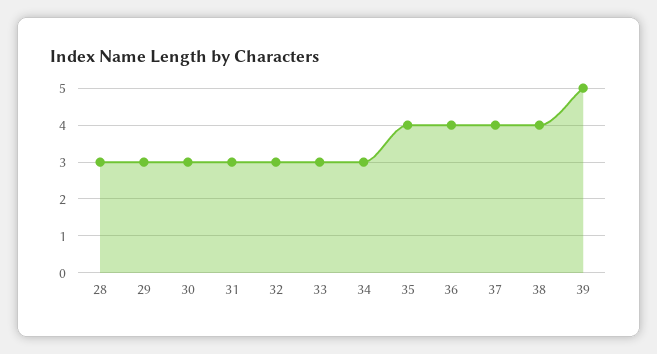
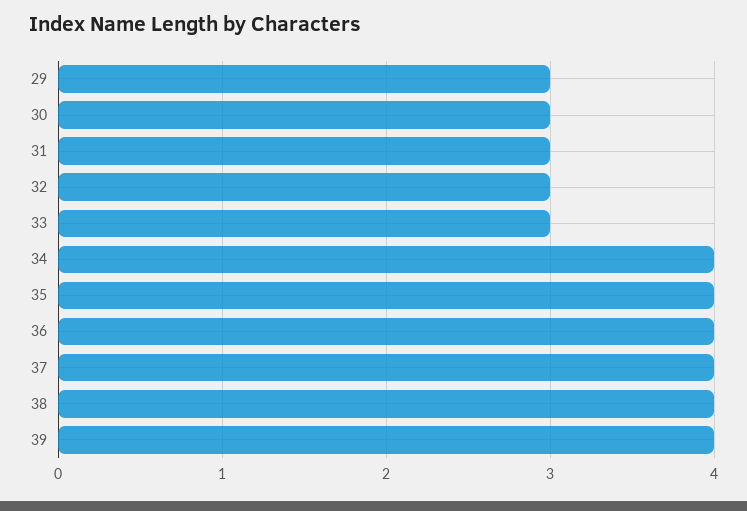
  {
-   "28": 3,
    "29": 3,
    "30": 3,
    "31": 3,
    "32": 3,
    "33": 3,
-   "34": 3,
+   "34": 4,
    "35": 4,
    "36": 4,
    "37": 4,
    "38": 4,
-   "39": 5
+   "39": 4
  }

